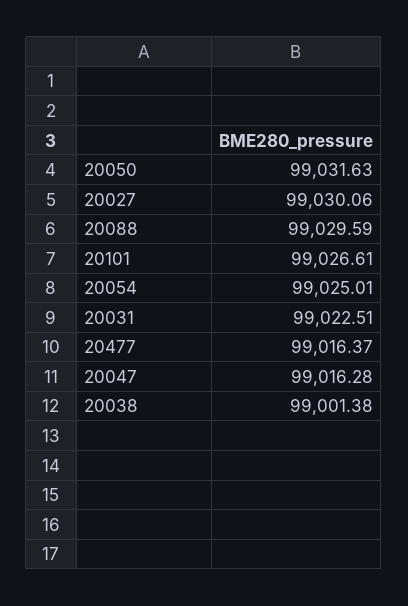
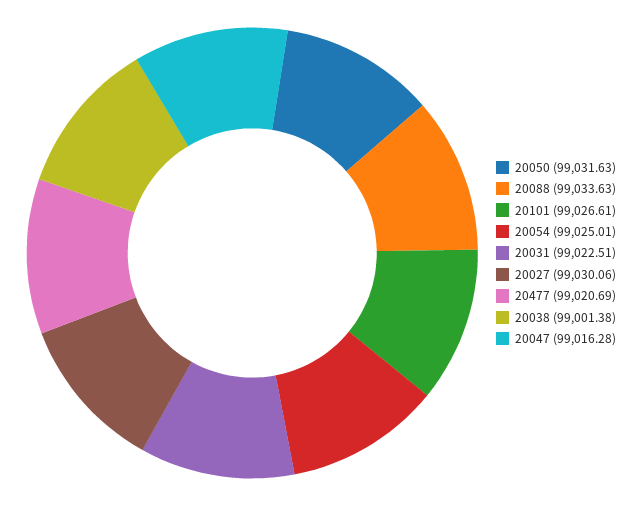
  {
    "20050": 99031.63,
    "20027": 99030.06,
-   "20088": 99029.59,
+   "20088": 99033.63,
    "20101": 99026.61,
    "20054": 99025.01,
    "20031": 99022.51,
-   "20477": 99016.37,
+   "20477": 99020.69,
    "20047": 99016.28,
    "20038": 99001.38
  }

